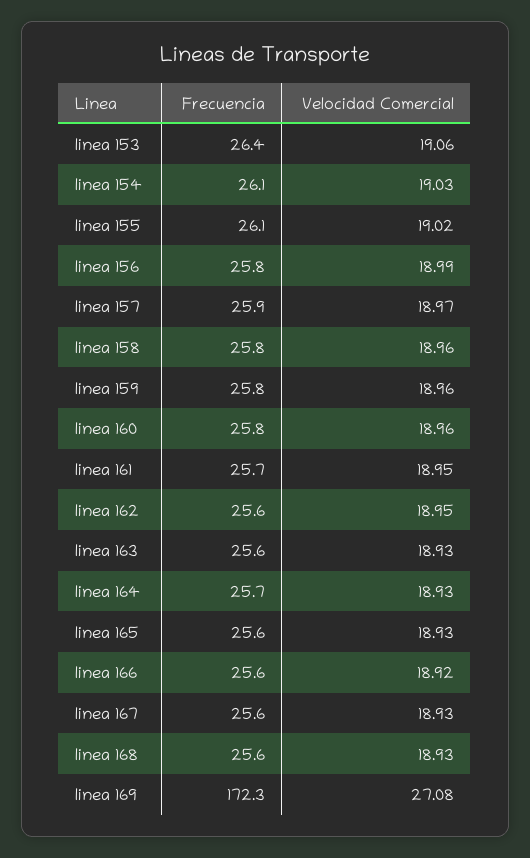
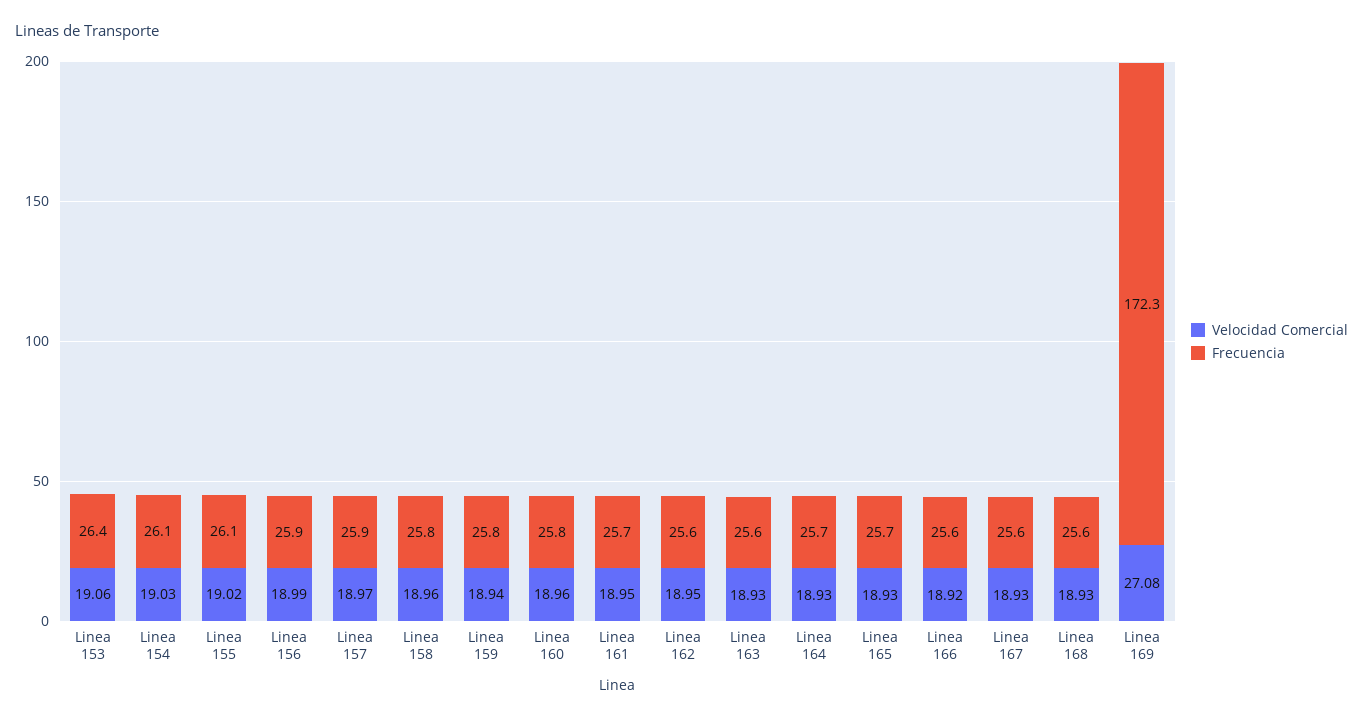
  {
    "Frecuencia": {
      "linea 153": 26.4,
      "linea 154": 26.1,
      "linea 155": 26.1,
-     "linea 156": 25.8,
+     "linea 156": 25.9,
      "linea 157": 25.9,
      "linea 158": 25.8,
      "linea 159": 25.8,
      "linea 160": 25.8,
      "linea 161": 25.7,
      "linea 162": 25.6,
      "linea 163": 25.6,
      "linea 164": 25.7,
-     "linea 165": 25.6,
+     "linea 165": 25.7,
      "linea 166": 25.6,
      "linea 167": 25.6,
      "linea 168": 25.6,
      "linea 169": 172.3
    },
    "Velocidad Comercial": {
      "linea 153": 19.06,
      "linea 154": 19.03,
      "linea 155": 19.02,
      "linea 156": 18.99,
      "linea 157": 18.97,
      "linea 158": 18.96,
-     "linea 159": 18.96,
+     "linea 159": 18.94,
      "linea 160": 18.96,
      "linea 161": 18.95,
      "linea 162": 18.95,
      "linea 163": 18.93,
      "linea 164": 18.93,
      "linea 165": 18.93,
      "linea 166": 18.92,
      "linea 167": 18.93,
      "linea 168": 18.93,
      "linea 169": 27.08
    }
  }

